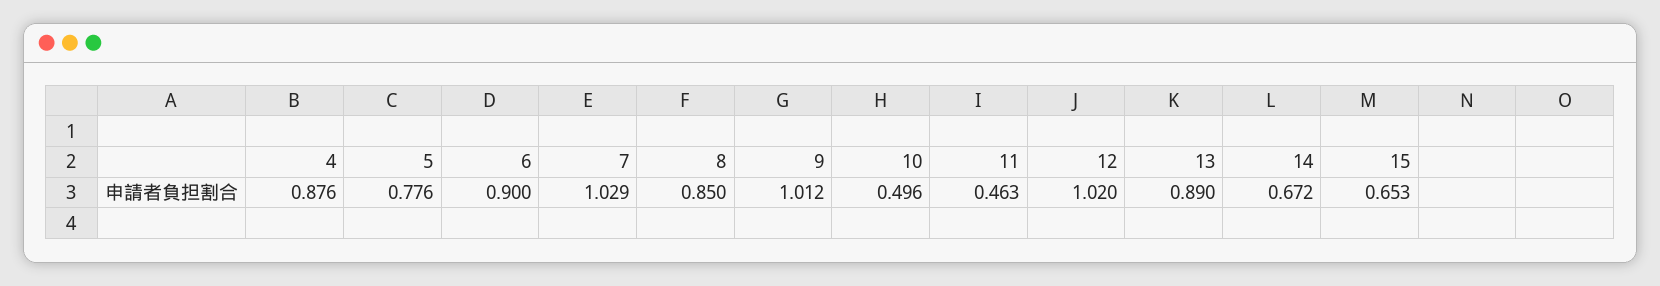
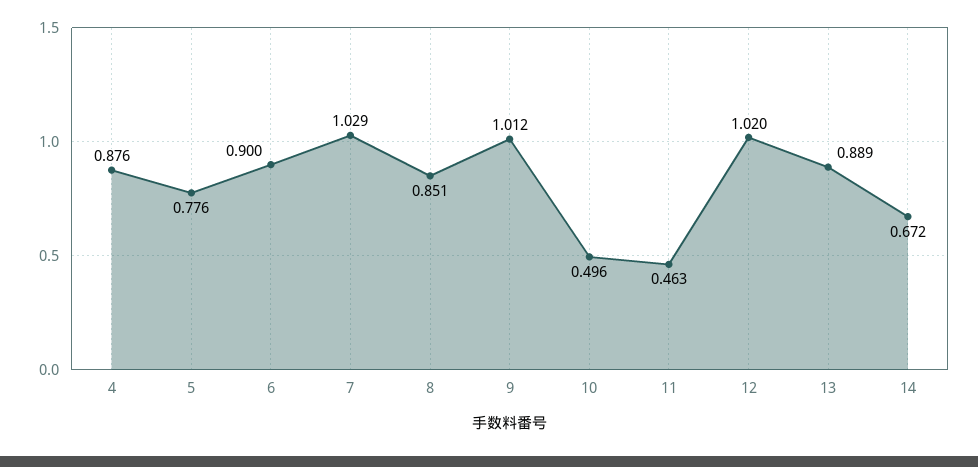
  {
    "4": 0.876,
    "5": 0.776,
    "6": 0.9,
    "7": 1.029,
-   "8": 0.85,
+   "8": 0.851,
    "9": 1.012,
    "10": 0.496,
    "11": 0.463,
    "12": 1.02,
-   "13": 0.89,
+   "13": 0.889,
-   "14": 0.672,
+   "14": 0.672
-   "15": 0.653
  }

